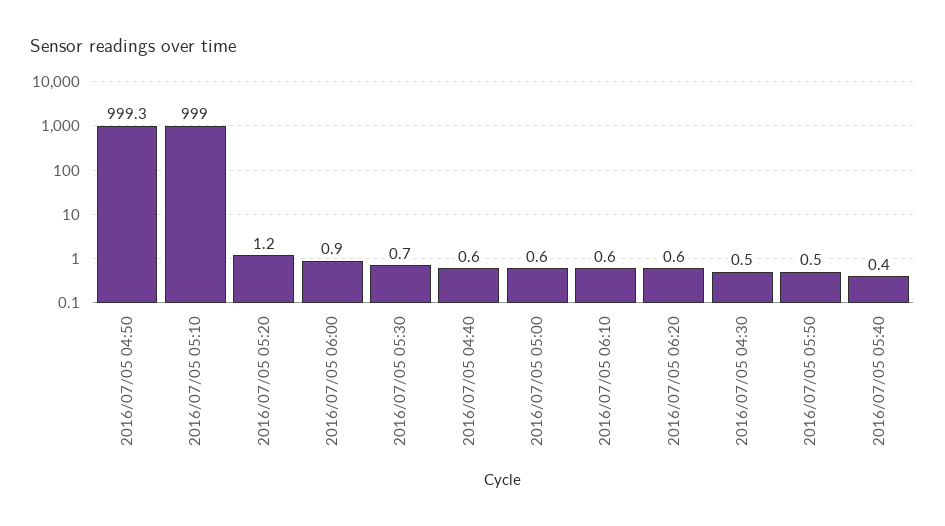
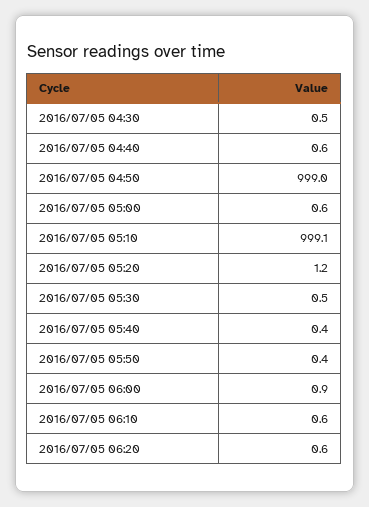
  {
-   "2016/07/05 04:50": 999.3,
+   "2016/07/05 04:50": 999,
-   "2016/07/05 05:10": 999,
+   "2016/07/05 05:10": 999.1,
    "2016/07/05 05:20": 1.2,
    "2016/07/05 06:00": 0.9,
-   "2016/07/05 05:30": 0.7,
+   "2016/07/05 05:30": 0.5,
    "2016/07/05 04:40": 0.6,
    "2016/07/05 05:00": 0.6,
    "2016/07/05 06:10": 0.6,
    "2016/07/05 06:20": 0.6,
    "2016/07/05 04:30": 0.5,
-   "2016/07/05 05:50": 0.5,
+   "2016/07/05 05:50": 0.4,
    "2016/07/05 05:40": 0.4
  }

